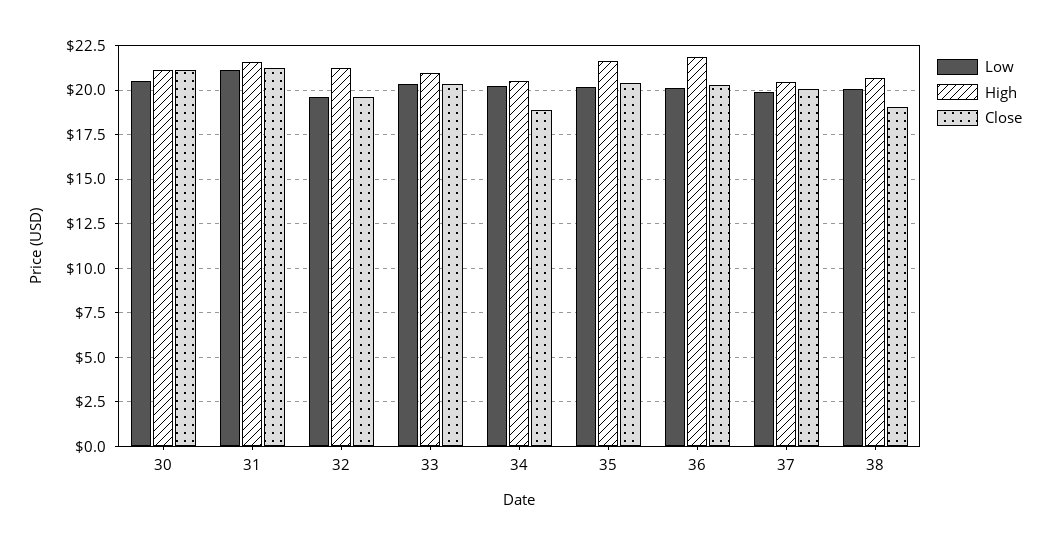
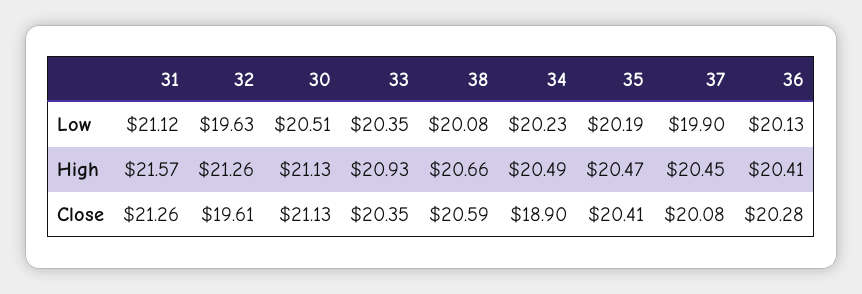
  {
    "Low": {
      "30": 20.51,
      "31": 21.12,
      "32": 19.63,
      "33": 20.35,
      "34": 20.23,
      "35": 20.19,
      "36": 20.13,
      "37": 19.9,
      "38": 20.08
    },
    "High": {
      "30": 21.13,
      "31": 21.57,
      "32": 21.26,
      "33": 20.93,
      "34": 20.49,
-     "35": 21.5,
+     "35": 20.47,
-     "36": 22,
+     "36": 20.41,
      "37": 20.45,
      "38": 20.66
    },
    "Close": {
      "30": 21.13,
      "31": 21.26,
      "32": 19.61,
      "33": 20.35,
      "34": 18.9,
      "35": 20.41,
      "36": 20.28,
      "37": 20.08,
-     "38": 19
+     "38": 20.59
    }
  }

